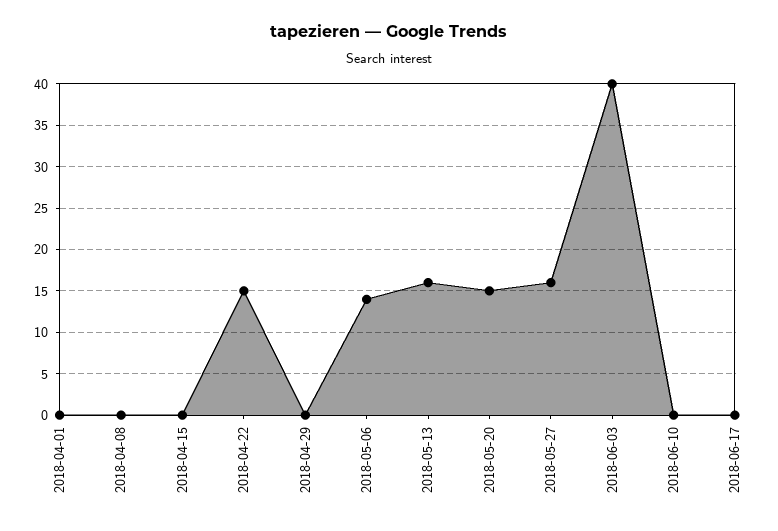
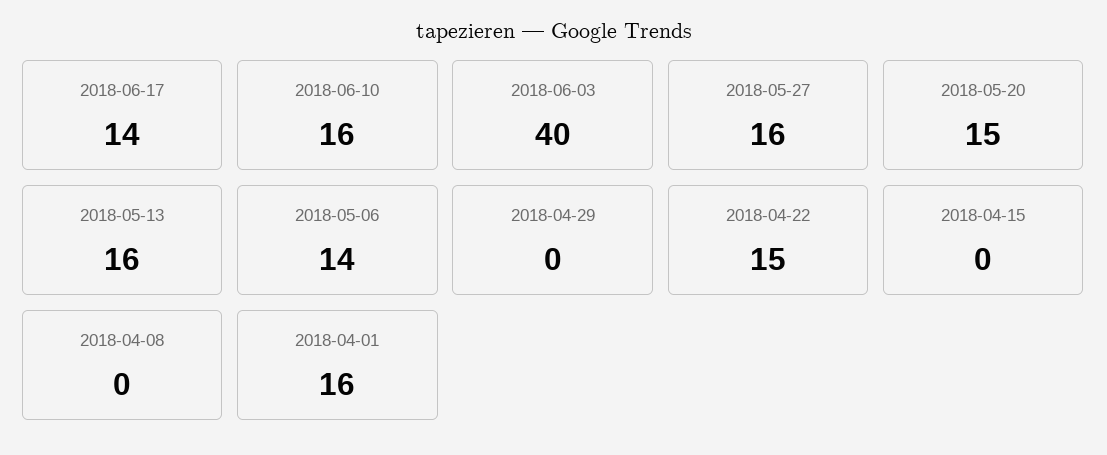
  {
-   "2018-04-01": 0,
+   "2018-04-01": 16,
    "2018-04-08": 0,
    "2018-04-15": 0,
    "2018-04-22": 15,
    "2018-04-29": 0,
    "2018-05-06": 14,
    "2018-05-13": 16,
    "2018-05-20": 15,
    "2018-05-27": 16,
    "2018-06-03": 40,
-   "2018-06-10": 0,
+   "2018-06-10": 16,
-   "2018-06-17": 0
+   "2018-06-17": 14
  }

